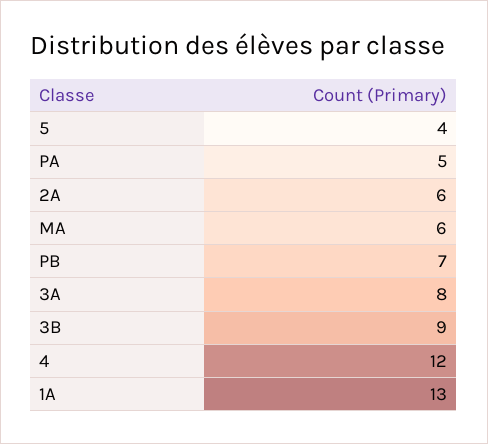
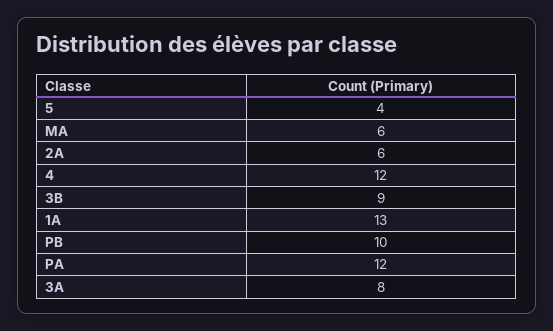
  {
    "5": 4,
-   "PA": 5,
+   "PA": 12,
    "2A": 6,
    "MA": 6,
-   "PB": 7,
+   "PB": 10,
    "3A": 8,
    "3B": 9,
    "4": 12,
    "1A": 13
  }

